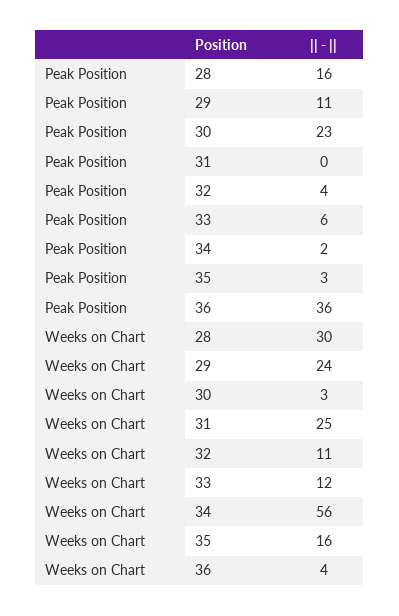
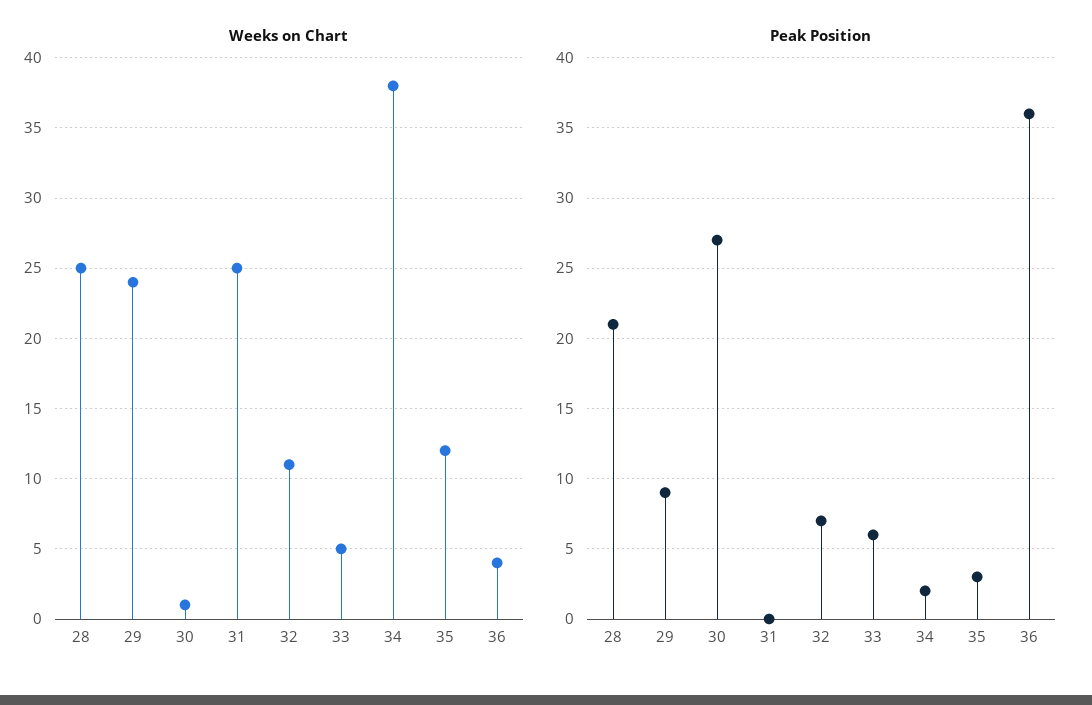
  {
    "Peak Position": {
-     "28": 16,
+     "28": 21,
-     "29": 11,
+     "29": 9,
-     "30": 23,
+     "30": 27,
      "31": 0,
-     "32": 4,
+     "32": 7,
      "33": 6,
      "34": 2,
      "35": 3,
      "36": 36
    },
    "Weeks on Chart": {
-     "28": 30,
+     "28": 25,
      "29": 24,
-     "30": 3,
+     "30": 1,
      "31": 25,
      "32": 11,
-     "33": 12,
+     "33": 5,
-     "34": 56,
+     "34": 38,
-     "35": 16,
+     "35": 12,
      "36": 4
    }
  }

